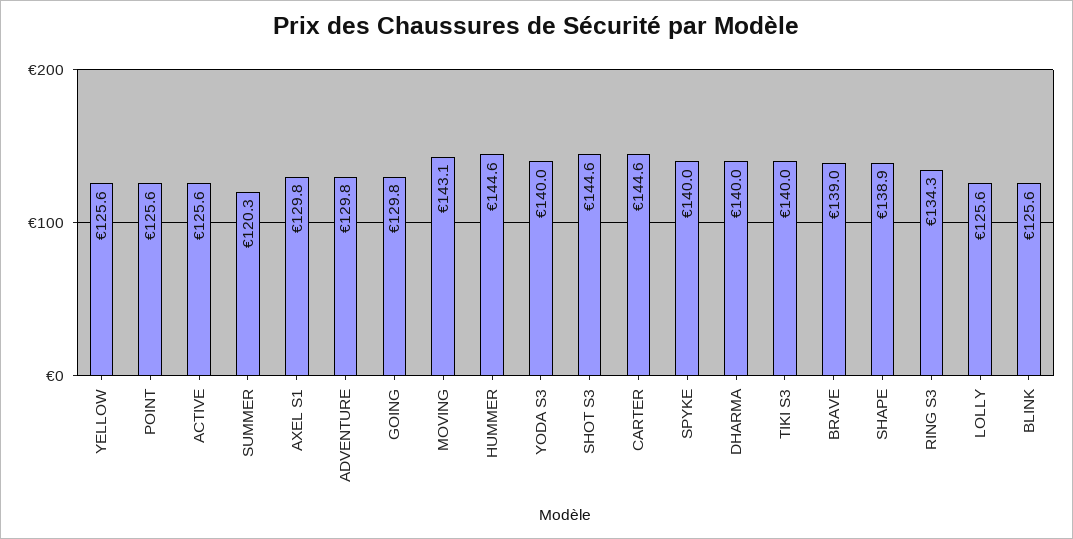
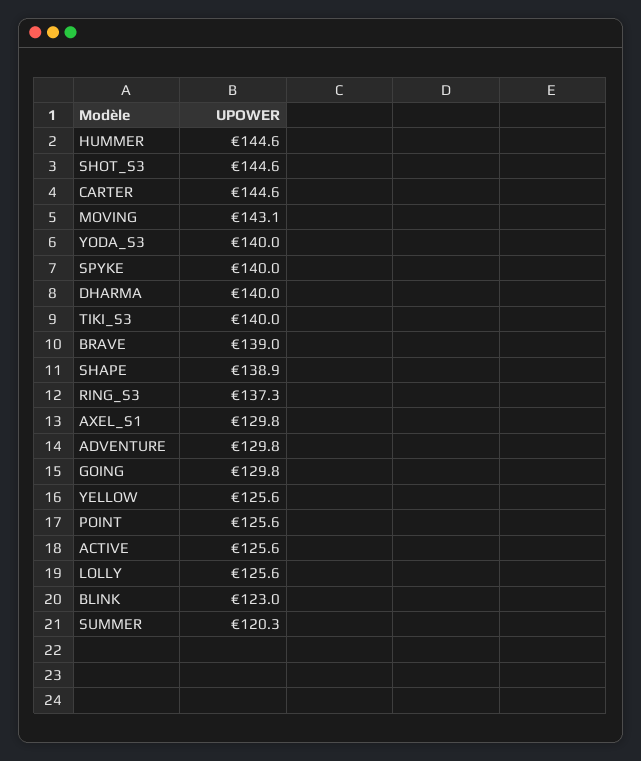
  {
    "YELLOW": 125.6,
    "POINT": 125.6,
    "ACTIVE": 125.6,
    "SUMMER": 120.3,
    "AXEL S1": 129.8,
    "ADVENTURE": 129.8,
    "GOING": 129.8,
    "MOVING": 143.1,
    "HUMMER": 144.6,
    "YODA S3": 140,
    "SHOT S3": 144.6,
    "CARTER": 144.6,
    "SPYKE": 140,
    "DHARMA": 140,
    "TIKI S3": 140,
    "BRAVE": 139,
    "SHAPE": 138.9,
-   "RING S3": 134.3,
+   "RING S3": 137.3,
    "LOLLY": 125.6,
-   "BLINK": 125.6
+   "BLINK": 123
  }

